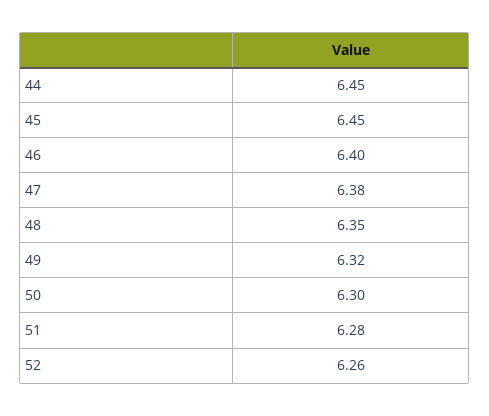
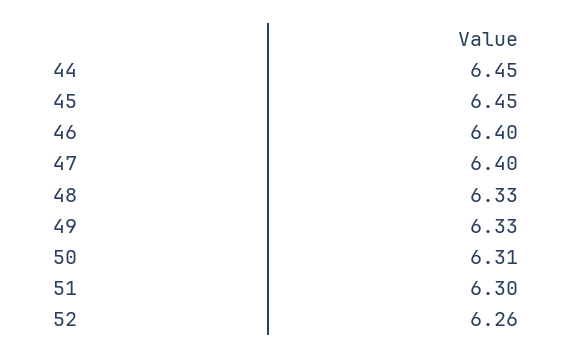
  {
    "44": 6.45,
    "45": 6.45,
    "46": 6.4,
-   "47": 6.38,
+   "47": 6.4,
-   "48": 6.35,
+   "48": 6.33,
-   "49": 6.32,
+   "49": 6.33,
-   "50": 6.3,
+   "50": 6.31,
-   "51": 6.28,
+   "51": 6.3,
    "52": 6.26
  }

